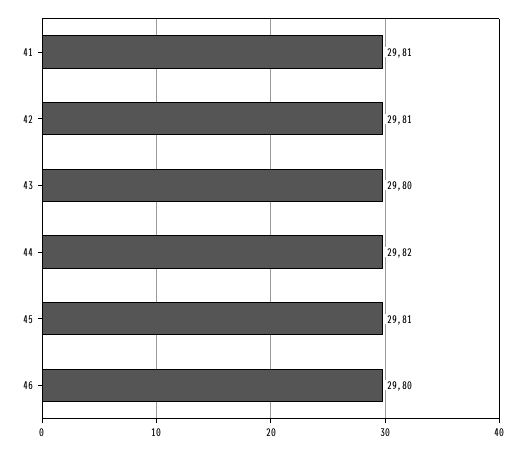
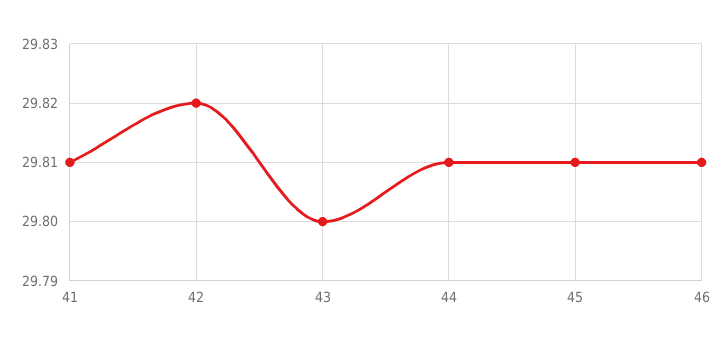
  {
    "41": 29.81,
-   "42": 29.81,
+   "42": 29.82,
    "43": 29.8,
-   "44": 29.82,
+   "44": 29.81,
    "45": 29.81,
-   "46": 29.8
+   "46": 29.81
  }

